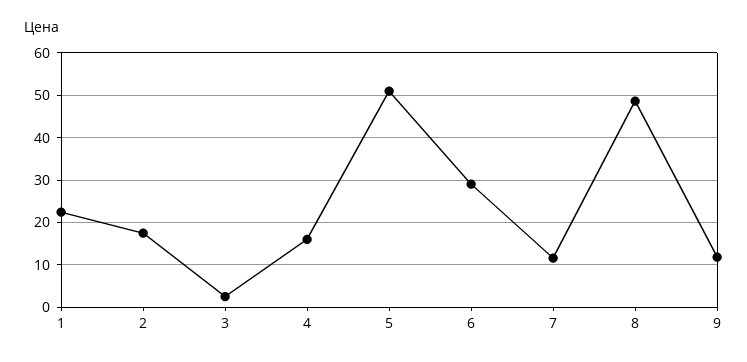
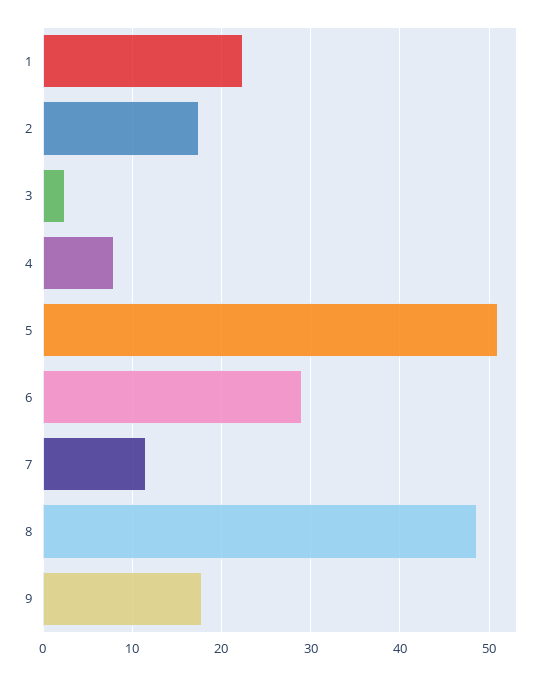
  {
    "1": 22,
    "2": 17,
    "3": 3,
-   "4": 16,
+   "4": 8,
    "5": 51,
    "6": 29,
    "7": 12,
    "8": 49,
-   "9": 12
+   "9": 18
  }

